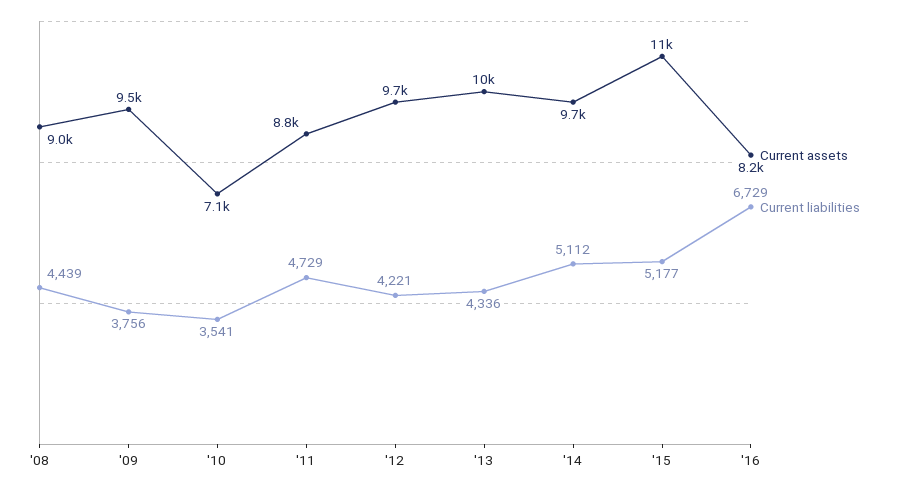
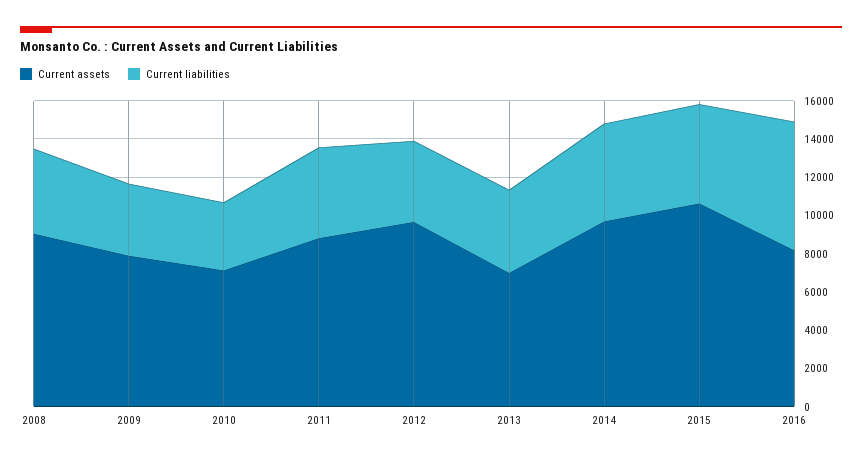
  {
    "Current assets": {
      "'08": 9000,
-     "'09": 9500,
+     "'09": 8000,
      "'10": 7100,
      "'11": 8800,
      "'12": 9700,
-     "'13": 10000,
+     "'13": 7000,
      "'14": 9700,
      "'15": 11000,
      "'16": 8200
    },
    "Current liabilities": {
      "'08": 4439,
      "'09": 3756,
      "'10": 3541,
      "'11": 4729,
      "'12": 4221,
      "'13": 4336,
      "'14": 5112,
      "'15": 5177,
      "'16": 6729
    }
  }

